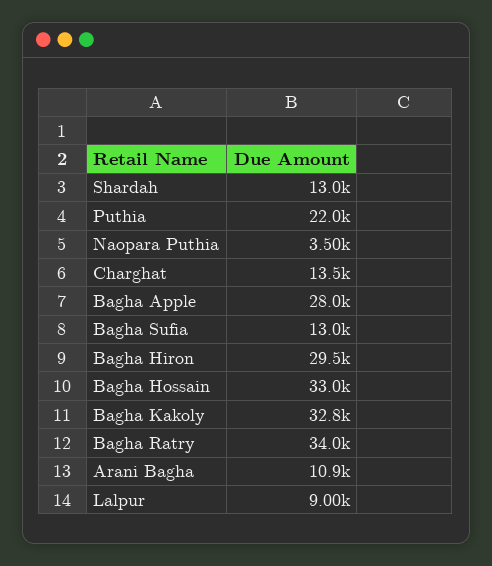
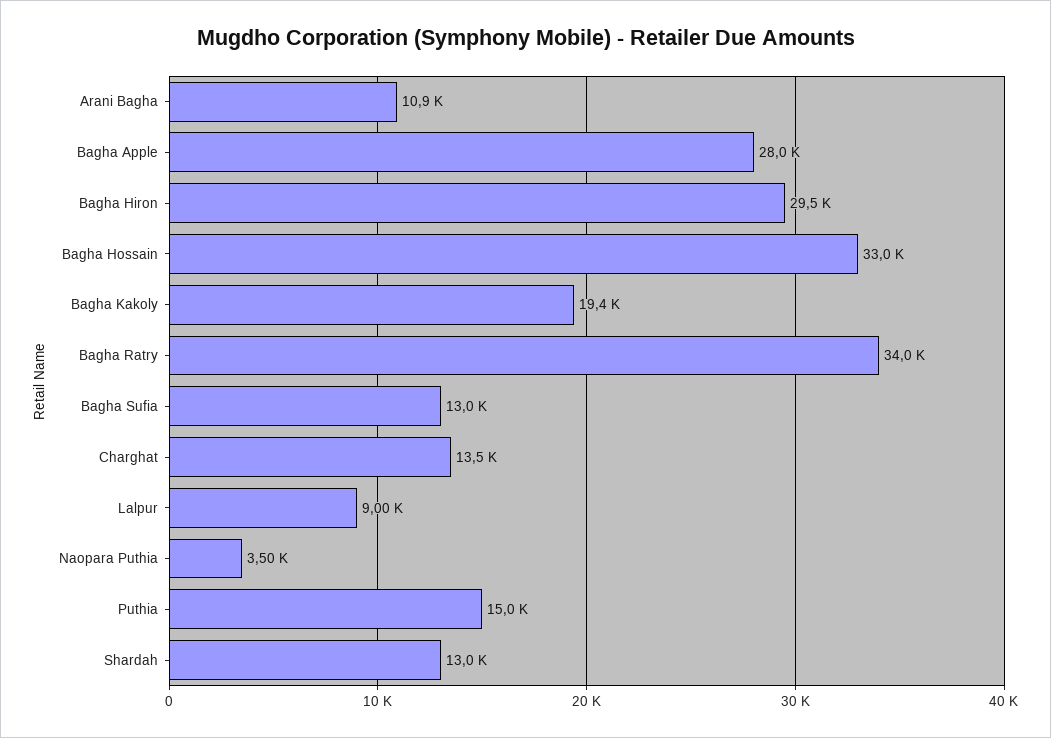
  {
    "Shardah": 13000,
-   "Puthia": 22000,
+   "Puthia": 15000,
    "Naopara Puthia": 3500,
    "Charghat": 13500,
    "Bagha Apple": 28000,
    "Bagha Sufia": 13000,
    "Bagha Hiron": 29500,
    "Bagha Hossain": 33000,
-   "Bagha Kakoly": 32800,
+   "Bagha Kakoly": 19400,
    "Bagha Ratry": 34000,
    "Arani Bagha": 10900,
    "Lalpur": 9000
  }

